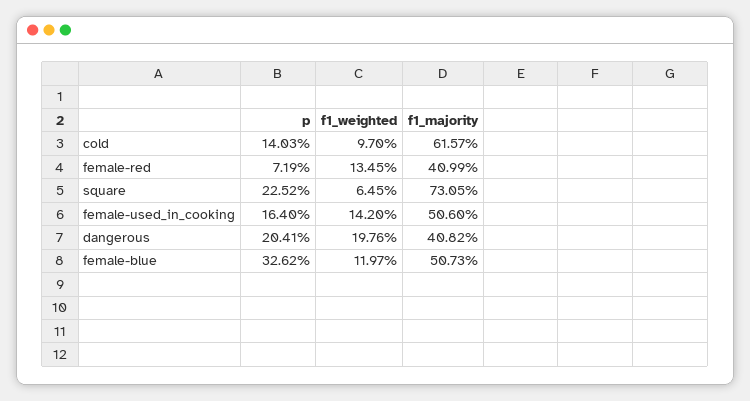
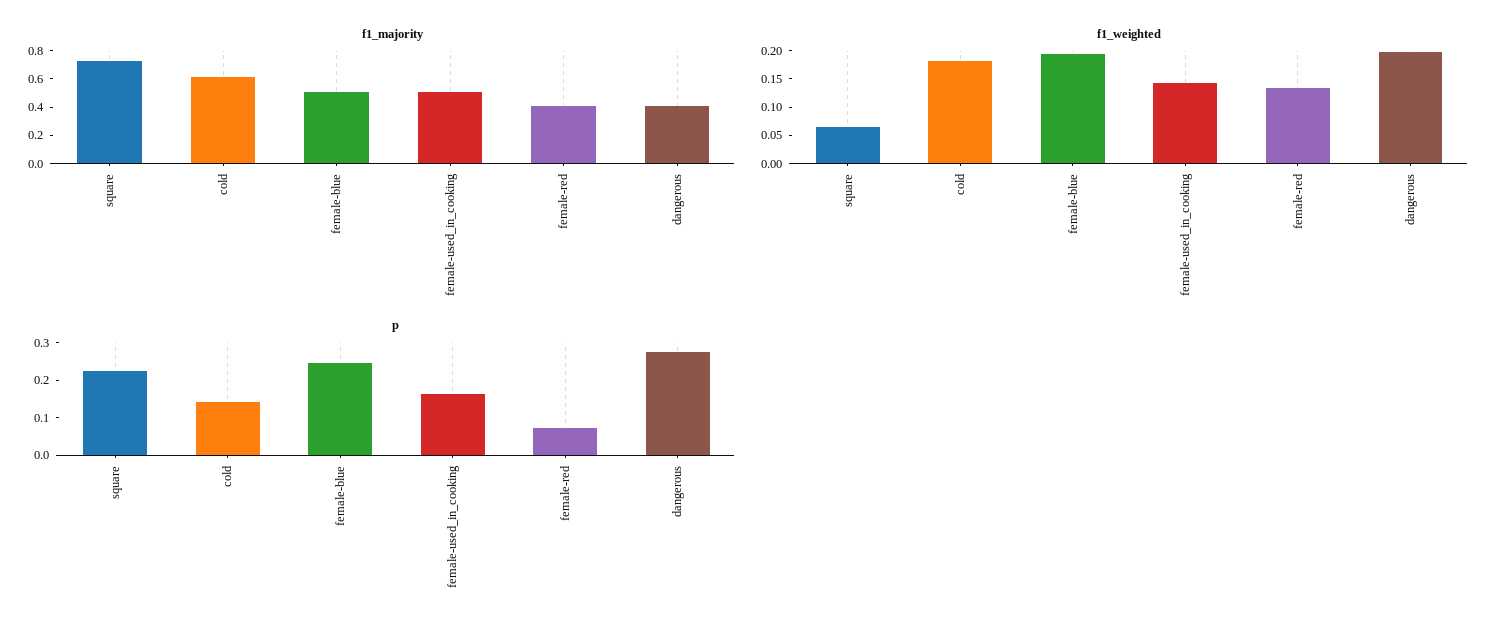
  {
    "p": {
      "cold": 0.1403,
      "female-red": 0.0719,
      "square": 0.2252,
      "female-used_in_cooking": 0.164,
-     "dangerous": 0.2041,
+     "dangerous": 0.275,
-     "female-blue": 0.3262
+     "female-blue": 0.25
    },
    "f1_weighted": {
-     "cold": 0.097,
+     "cold": 0.175,
      "female-red": 0.1345,
      "square": 0.0645,
      "female-used_in_cooking": 0.142,
      "dangerous": 0.1976,
-     "female-blue": 0.1197
+     "female-blue": 0.2
    },
    "f1_majority": {
      "cold": 0.6157,
      "female-red": 0.4099,
      "square": 0.7305,
      "female-used_in_cooking": 0.506,
      "dangerous": 0.4082,
      "female-blue": 0.5073
    }
  }

